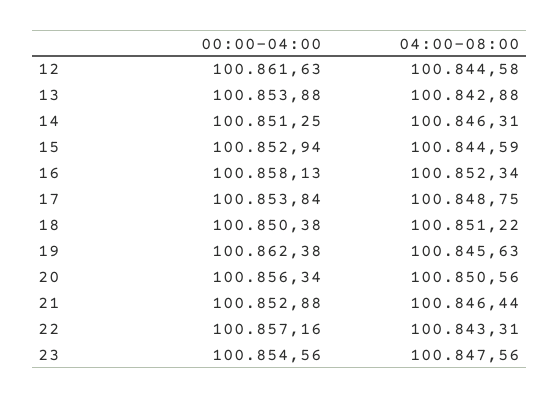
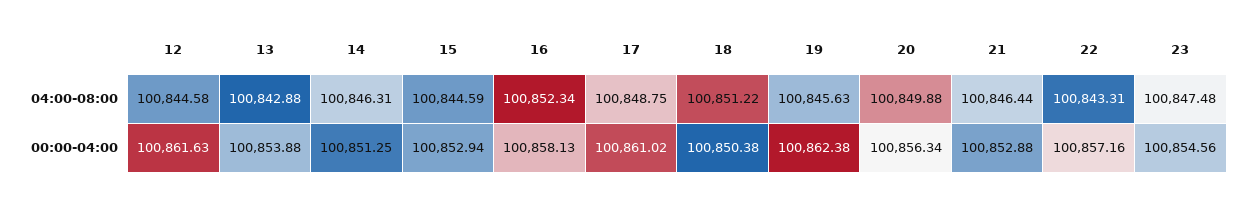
  {
    "00:00-04:00": {
      "12": 100861.63,
      "13": 100853.88,
      "14": 100851.25,
      "15": 100852.94,
      "16": 100858.13,
-     "17": 100853.84,
+     "17": 100861.02,
      "18": 100850.38,
      "19": 100862.38,
      "20": 100856.34,
      "21": 100852.88,
      "22": 100857.16,
      "23": 100854.56
    },
    "04:00-08:00": {
      "12": 100844.58,
      "13": 100842.88,
      "14": 100846.31,
      "15": 100844.59,
      "16": 100852.34,
      "17": 100848.75,
      "18": 100851.22,
      "19": 100845.63,
-     "20": 100850.56,
+     "20": 100849.88,
      "21": 100846.44,
      "22": 100843.31,
-     "23": 100847.56
+     "23": 100847.48
    }
  }

